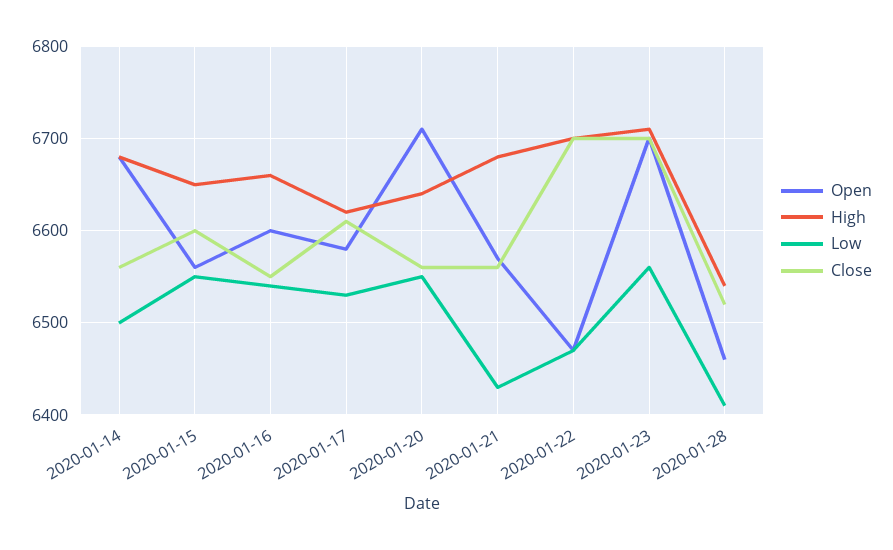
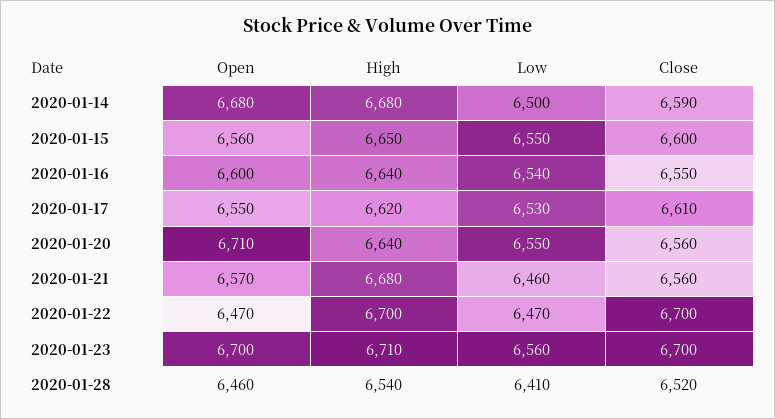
  {
    "Open": {
      "2020-01-14": 6680,
      "2020-01-15": 6560,
      "2020-01-16": 6600,
-     "2020-01-17": 6580,
+     "2020-01-17": 6550,
      "2020-01-20": 6710,
      "2020-01-21": 6570,
      "2020-01-22": 6470,
      "2020-01-23": 6700,
      "2020-01-28": 6460
    },
    "High": {
      "2020-01-14": 6680,
      "2020-01-15": 6650,
-     "2020-01-16": 6660,
+     "2020-01-16": 6640,
      "2020-01-17": 6620,
      "2020-01-20": 6640,
      "2020-01-21": 6680,
      "2020-01-22": 6700,
      "2020-01-23": 6710,
      "2020-01-28": 6540
    },
    "Low": {
      "2020-01-14": 6500,
      "2020-01-15": 6550,
      "2020-01-16": 6540,
      "2020-01-17": 6530,
      "2020-01-20": 6550,
-     "2020-01-21": 6430,
+     "2020-01-21": 6460,
      "2020-01-22": 6470,
      "2020-01-23": 6560,
      "2020-01-28": 6410
    },
    "Close": {
-     "2020-01-14": 6560,
+     "2020-01-14": 6590,
      "2020-01-15": 6600,
      "2020-01-16": 6550,
      "2020-01-17": 6610,
      "2020-01-20": 6560,
      "2020-01-21": 6560,
      "2020-01-22": 6700,
      "2020-01-23": 6700,
      "2020-01-28": 6520
    }
  }

